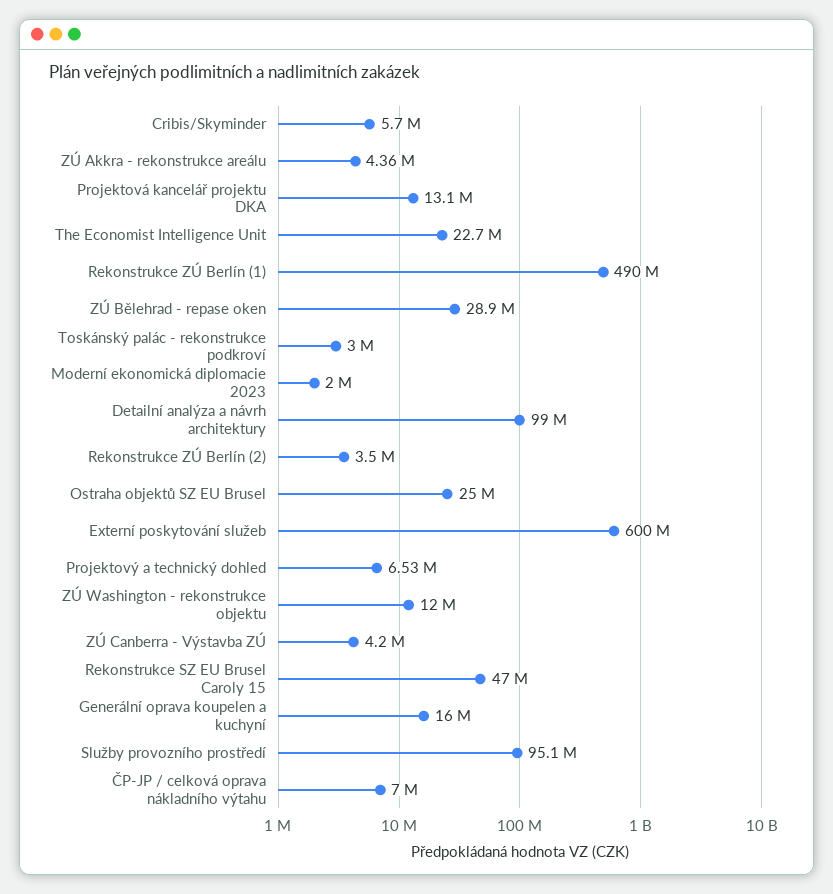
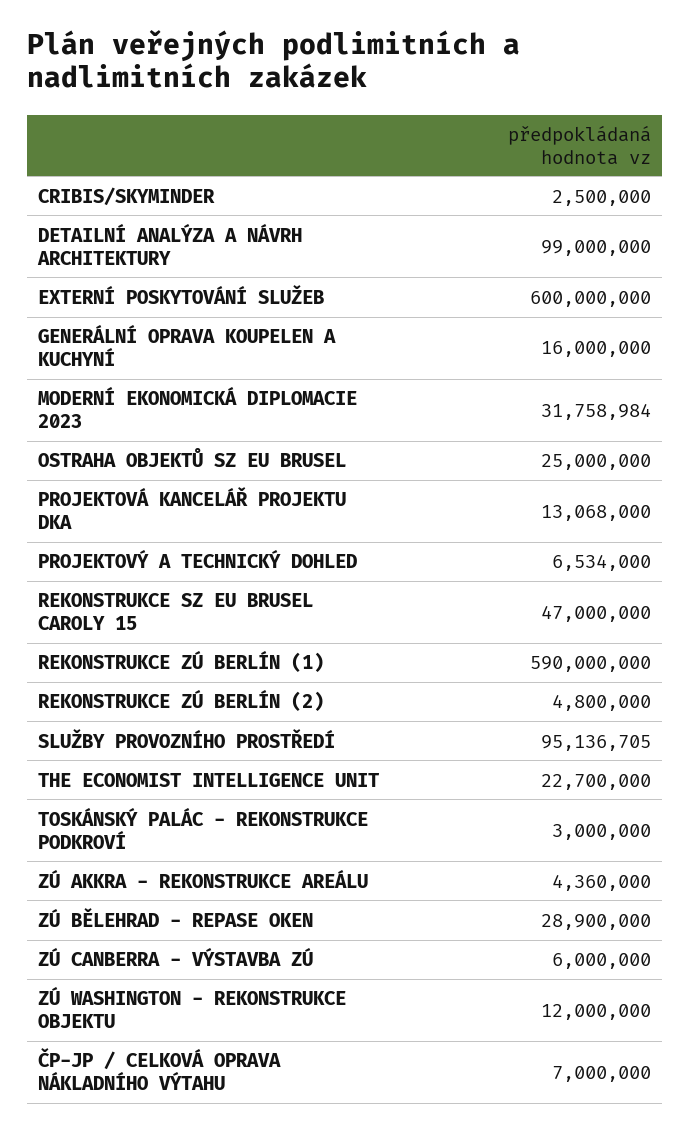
  {
-   "Cribis/Skyminder": 5700000,
+   "Cribis/Skyminder": 2500000,
    "ZÚ Akkra - rekonstrukce areálu": 4360000,
    "Projektová kancelář projektu DKA": 13068000,
    "The Economist Intelligence Unit": 22700000,
-   "Rekonstrukce ZÚ Berlín (1)": 490000000,
+   "Rekonstrukce ZÚ Berlín (1)": 590000000,
    "ZÚ Bělehrad - repase oken": 28900000,
    "Toskánský palác - rekonstrukce podkroví": 3000000,
-   "Moderní ekonomická diplomacie 2023": 2000000,
+   "Moderní ekonomická diplomacie 2023": 31758984,
    "Detailní analýza a návrh architektury": 99000000,
-   "Rekonstrukce ZÚ Berlín (2)": 3500000,
+   "Rekonstrukce ZÚ Berlín (2)": 4800000,
    "Ostraha objektů SZ EU Brusel": 25000000,
    "Externí poskytování služeb": 600000000,
    "Projektový a technický dohled": 6534000,
    "ZÚ Washington - rekonstrukce objektu": 12000000,
-   "ZÚ Canberra - Výstavba ZÚ": 4200000,
+   "ZÚ Canberra - Výstavba ZÚ": 6000000,
    "Rekonstrukce SZ EU Brusel Caroly 15": 47000000,
    "Generální oprava koupelen a kuchyní": 16000000,
    "Služby provozního prostředí": 95136705,
    "ČP-JP / celková oprava nákladního výtahu": 7000000
  }

